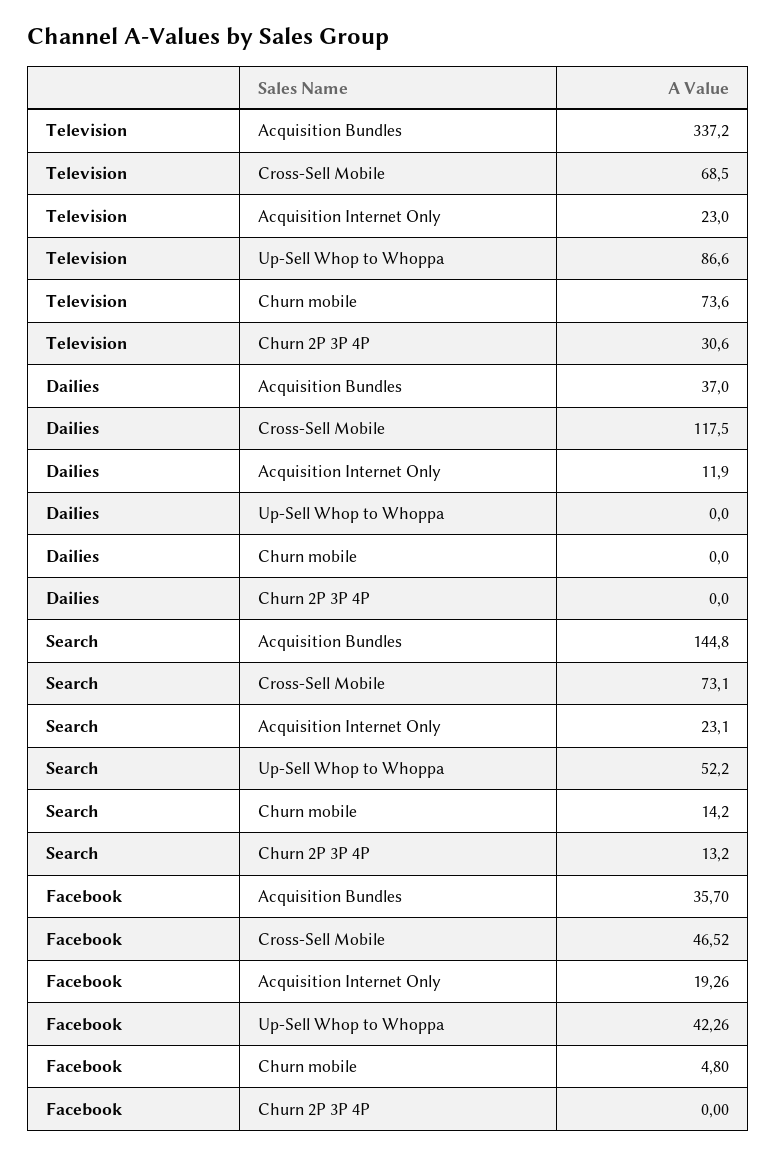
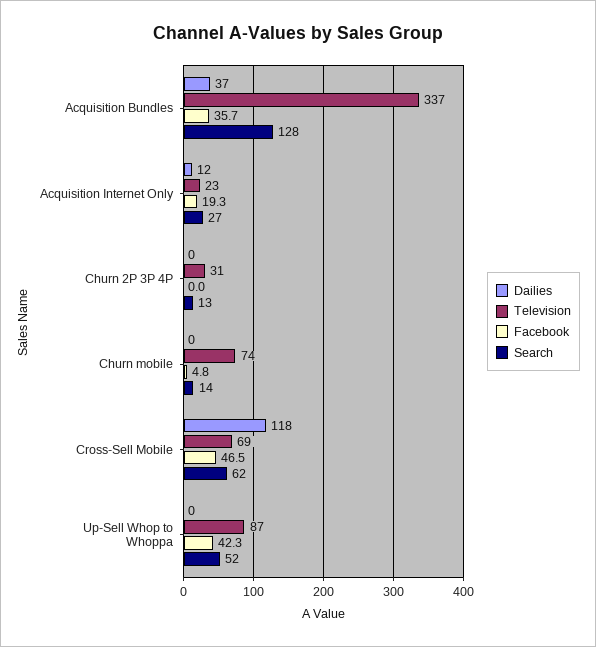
  {
    "Television": {
      "Acquisition Bundles": 337.2,
      "Cross-Sell Mobile": 68.5,
      "Acquisition Internet Only": 23,
      "Up-Sell Whop to Whoppa": 86.6,
      "Churn mobile": 73.6,
      "Churn 2P 3P 4P": 30.6
    },
    "Dailies": {
      "Acquisition Bundles": 37,
      "Cross-Sell Mobile": 117.5,
      "Acquisition Internet Only": 11.9,
      "Up-Sell Whop to Whoppa": 0,
      "Churn mobile": 0,
      "Churn 2P 3P 4P": 0
    },
    "Search": {
-     "Acquisition Bundles": 144.8,
+     "Acquisition Bundles": 128,
-     "Cross-Sell Mobile": 73.1,
+     "Cross-Sell Mobile": 62,
-     "Acquisition Internet Only": 23.1,
+     "Acquisition Internet Only": 27,
      "Up-Sell Whop to Whoppa": 52.2,
      "Churn mobile": 14.2,
      "Churn 2P 3P 4P": 13.2
    },
    "Facebook": {
      "Acquisition Bundles": 35.7,
      "Cross-Sell Mobile": 46.52,
      "Acquisition Internet Only": 19.26,
      "Up-Sell Whop to Whoppa": 42.26,
      "Churn mobile": 4.8,
      "Churn 2P 3P 4P": 0
    }
  }

